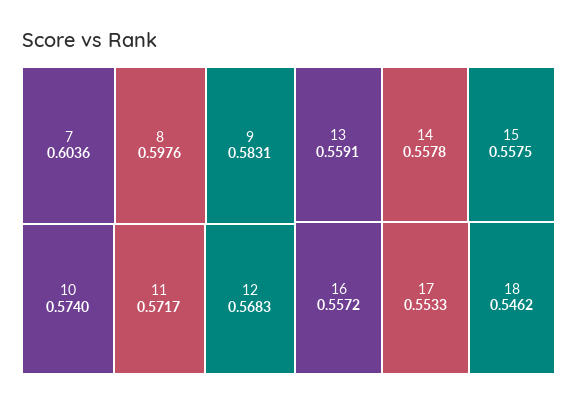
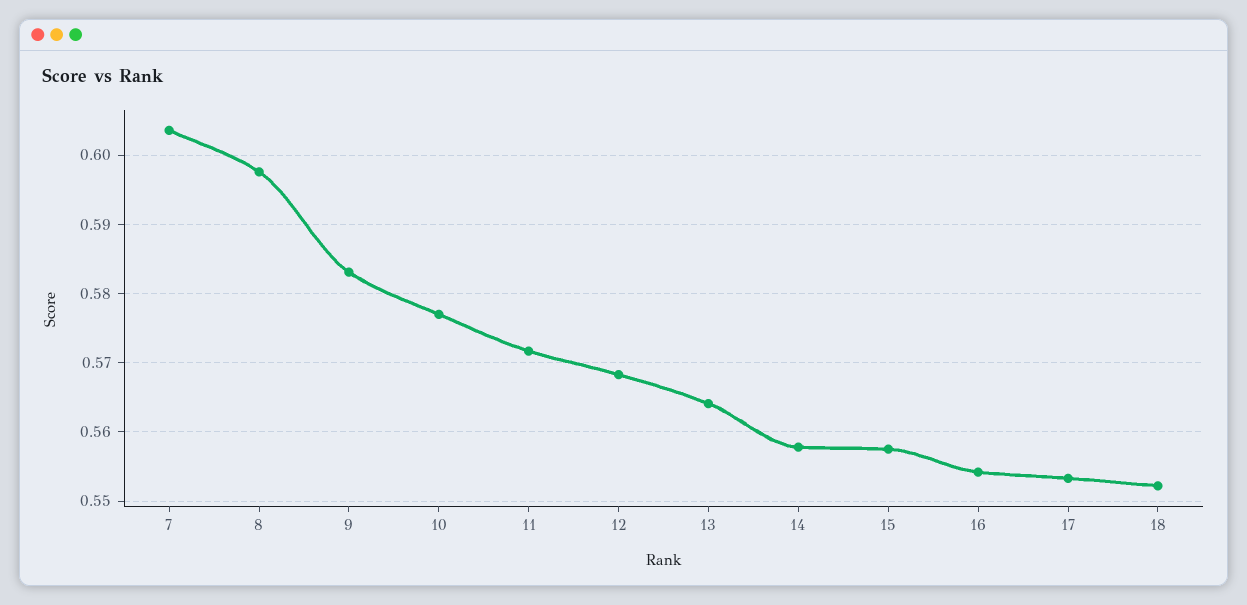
  {
    "7": 0.6036,
    "8": 0.5976,
    "9": 0.5831,
-   "10": 0.574,
+   "10": 0.577,
    "11": 0.5717,
    "12": 0.5683,
-   "13": 0.5591,
+   "13": 0.564,
    "14": 0.5578,
    "15": 0.5575,
-   "16": 0.5572,
+   "16": 0.554,
    "17": 0.5533,
-   "18": 0.5462
+   "18": 0.552
  }

